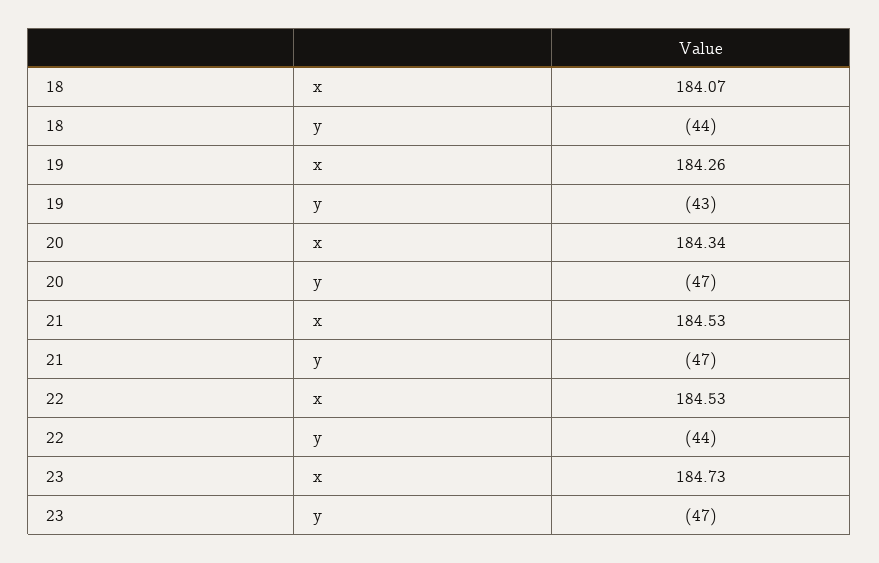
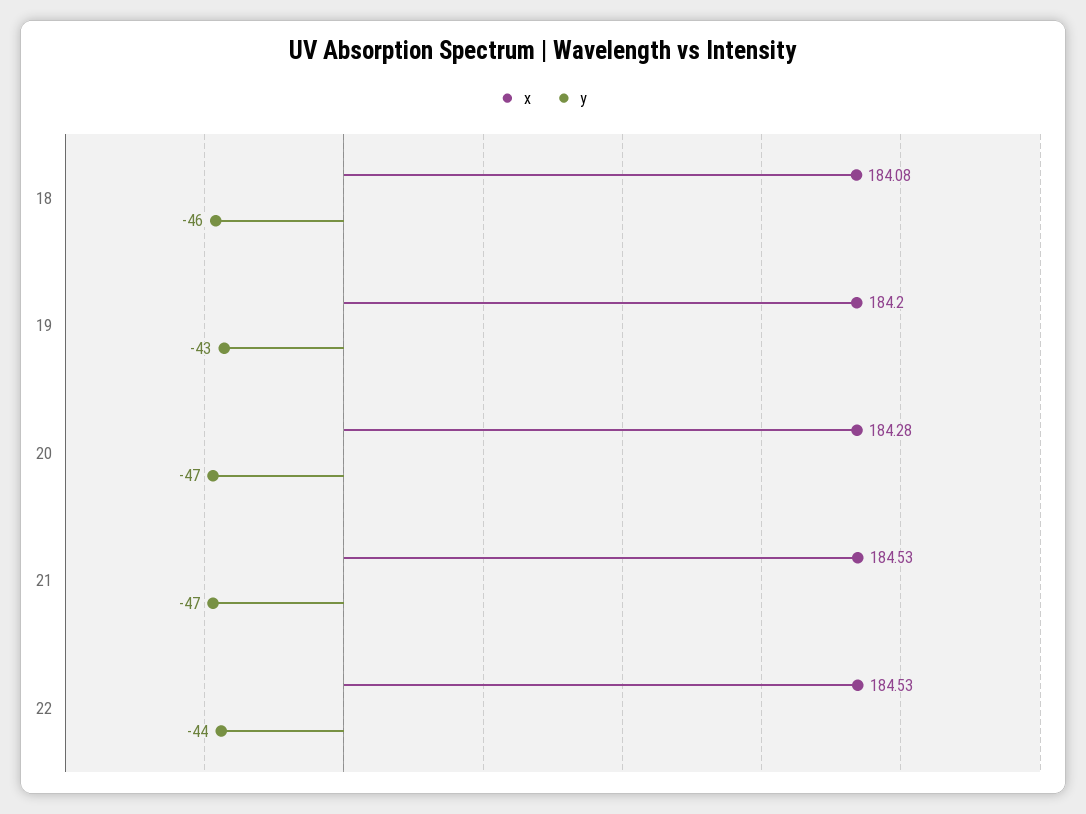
  {
    "x": {
-     "18": 184.07,
+     "18": 184.08,
-     "19": 184.26,
+     "19": 184.2,
-     "20": 184.34,
+     "20": 184.28,
      "21": 184.53,
-     "22": 184.53,
+     "22": 184.53
-     "23": 184.73
    },
    "y": {
-     "18": -44,
+     "18": -46,
      "19": -43,
      "20": -47,
      "21": -47,
-     "22": -44,
+     "22": -44
-     "23": -47
    }
  }

